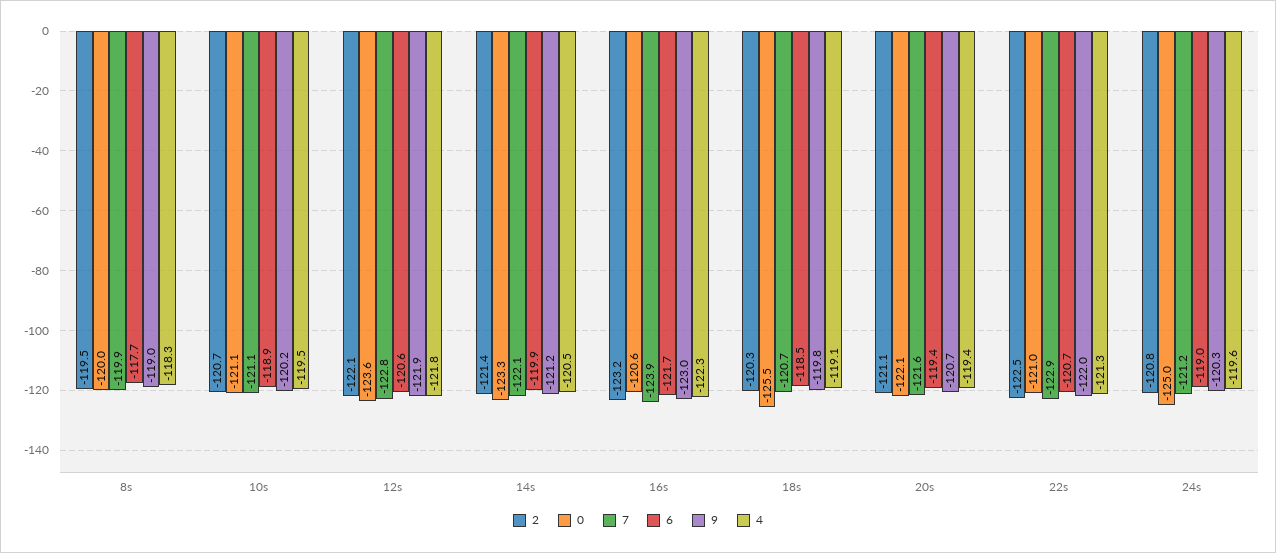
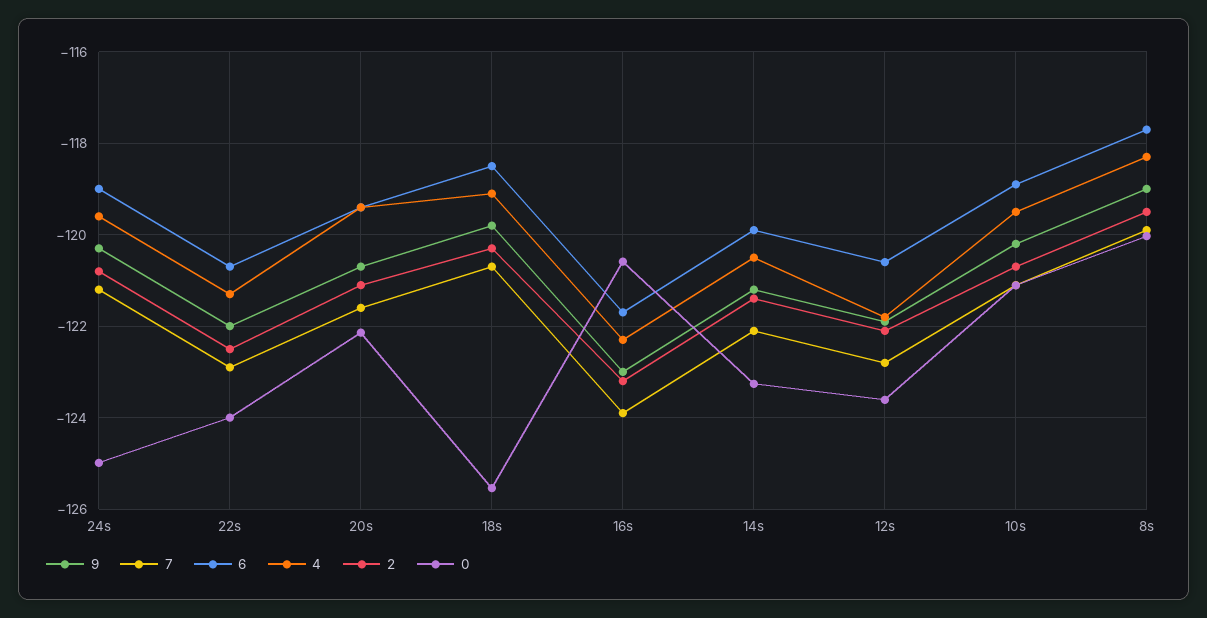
  {
    "2": {
      "8s": -119.5,
      "10s": -120.7,
      "12s": -122.1,
      "14s": -121.4,
      "16s": -123.2,
      "18s": -120.3,
      "20s": -121.1,
      "22s": -122.5,
      "24s": -120.8
    },
    "0": {
      "8s": -120,
      "10s": -121.1,
      "12s": -123.6,
      "14s": -123.3,
      "16s": -120.6,
      "18s": -125.5,
      "20s": -122.1,
-     "22s": -121,
+     "22s": -124,
      "24s": -125
    },
    "7": {
      "8s": -119.9,
      "10s": -121.1,
      "12s": -122.8,
      "14s": -122.1,
      "16s": -123.9,
      "18s": -120.7,
      "20s": -121.6,
      "22s": -122.9,
      "24s": -121.2
    },
    "6": {
      "8s": -117.7,
      "10s": -118.9,
      "12s": -120.6,
      "14s": -119.9,
      "16s": -121.7,
      "18s": -118.5,
      "20s": -119.4,
      "22s": -120.7,
      "24s": -119
    },
    "9": {
      "8s": -119,
      "10s": -120.2,
      "12s": -121.9,
      "14s": -121.2,
      "16s": -123,
      "18s": -119.8,
      "20s": -120.7,
      "22s": -122,
      "24s": -120.3
    },
    "4": {
      "8s": -118.3,
      "10s": -119.5,
      "12s": -121.8,
      "14s": -120.5,
      "16s": -122.3,
      "18s": -119.1,
      "20s": -119.4,
      "22s": -121.3,
      "24s": -119.6
    }
  }

